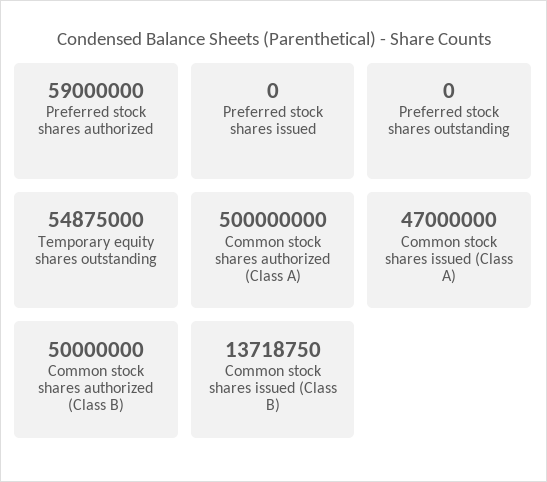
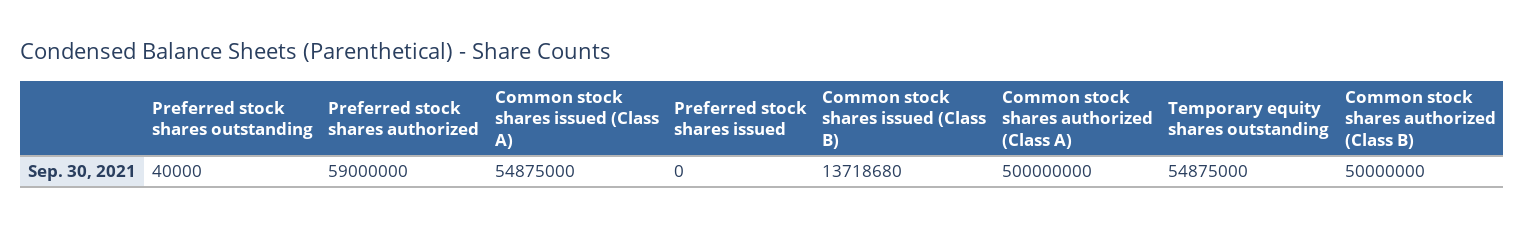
  {
    "Preferred stock shares authorized": 59000000,
    "Preferred stock shares issued": 0,
-   "Preferred stock shares outstanding": 0,
+   "Preferred stock shares outstanding": 40000,
    "Temporary equity shares outstanding": 54875000,
    "Common stock shares authorized (Class A)": 500000000,
-   "Common stock shares issued (Class A)": 47000000,
+   "Common stock shares issued (Class A)": 54875000,
    "Common stock shares authorized (Class B)": 50000000,
-   "Common stock shares issued (Class B)": 13718750
+   "Common stock shares issued (Class B)": 13718680
  }

